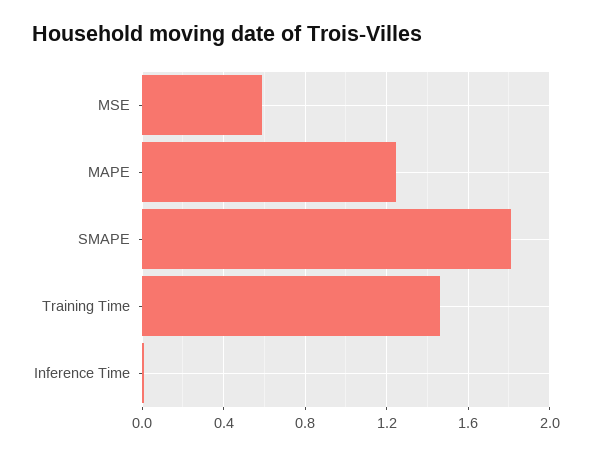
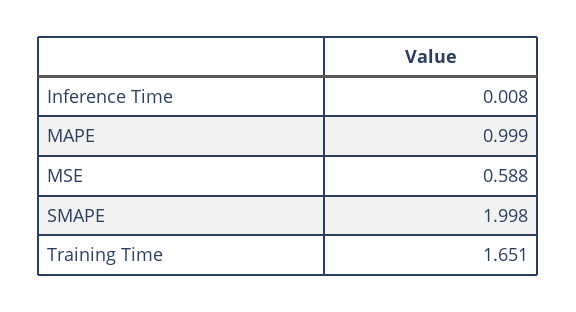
  {
    "MSE": 0.588,
-   "MAPE": 1.25,
+   "MAPE": 0.999,
-   "SMAPE": 1.8,
+   "SMAPE": 1.998,
-   "Training Time": 1.45,
+   "Training Time": 1.651,
    "Inference Time": 0.008
  }

